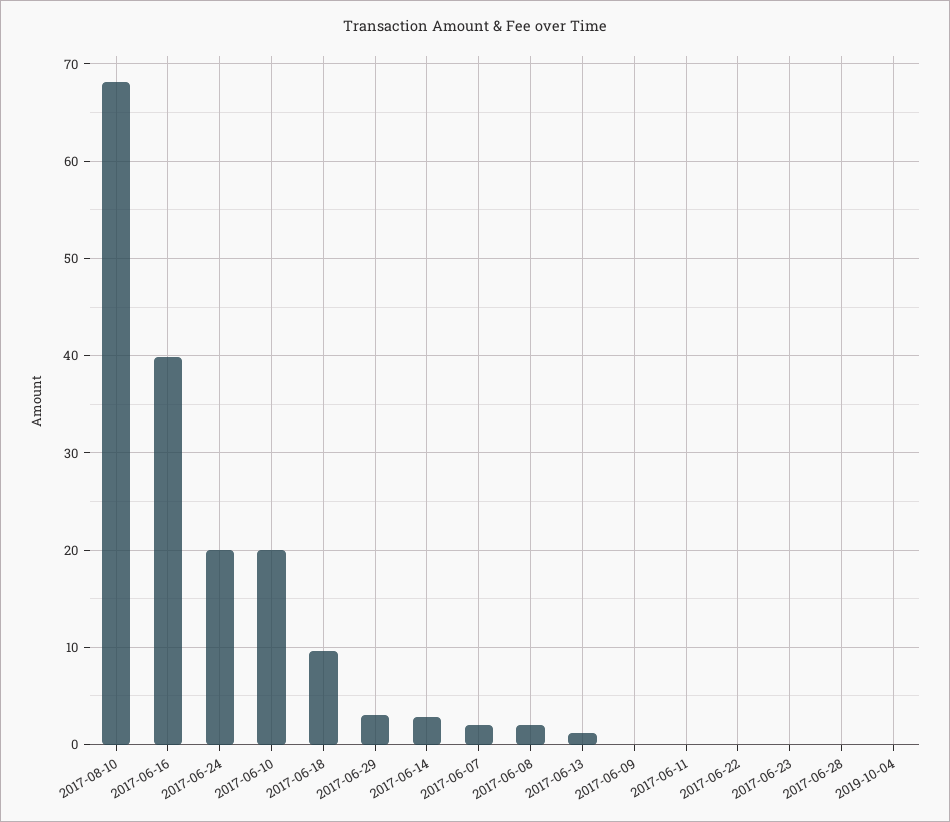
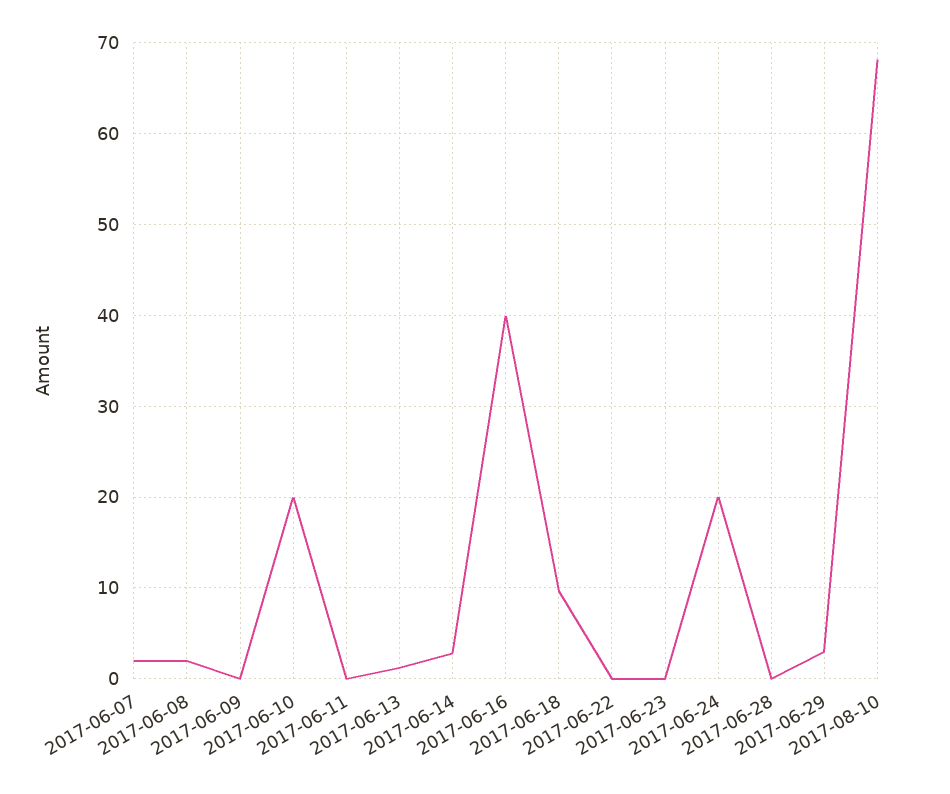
  {
    "2017-08-10": 68,
    "2017-06-16": 40,
    "2017-06-24": 20,
    "2017-06-10": 20,
    "2017-06-18": 10,
    "2017-06-29": 3,
    "2017-06-14": 3,
    "2017-06-07": 2,
    "2017-06-08": 2,
    "2017-06-13": 1,
    "2017-06-09": 0,
    "2017-06-11": 0,
    "2017-06-22": 0,
    "2017-06-23": 0,
-   "2017-06-28": 0,
+   "2017-06-28": 0
-   "2019-10-04": 0
  }

